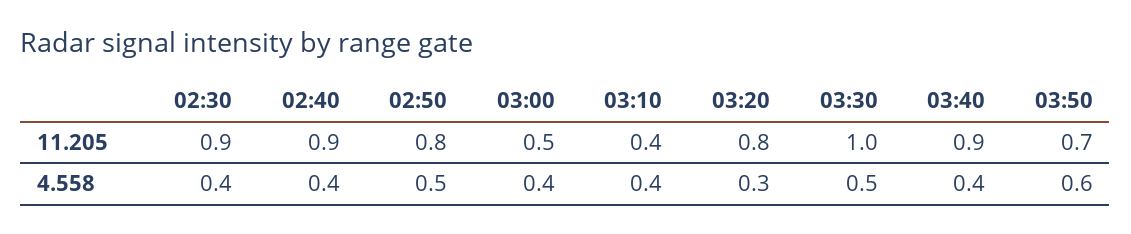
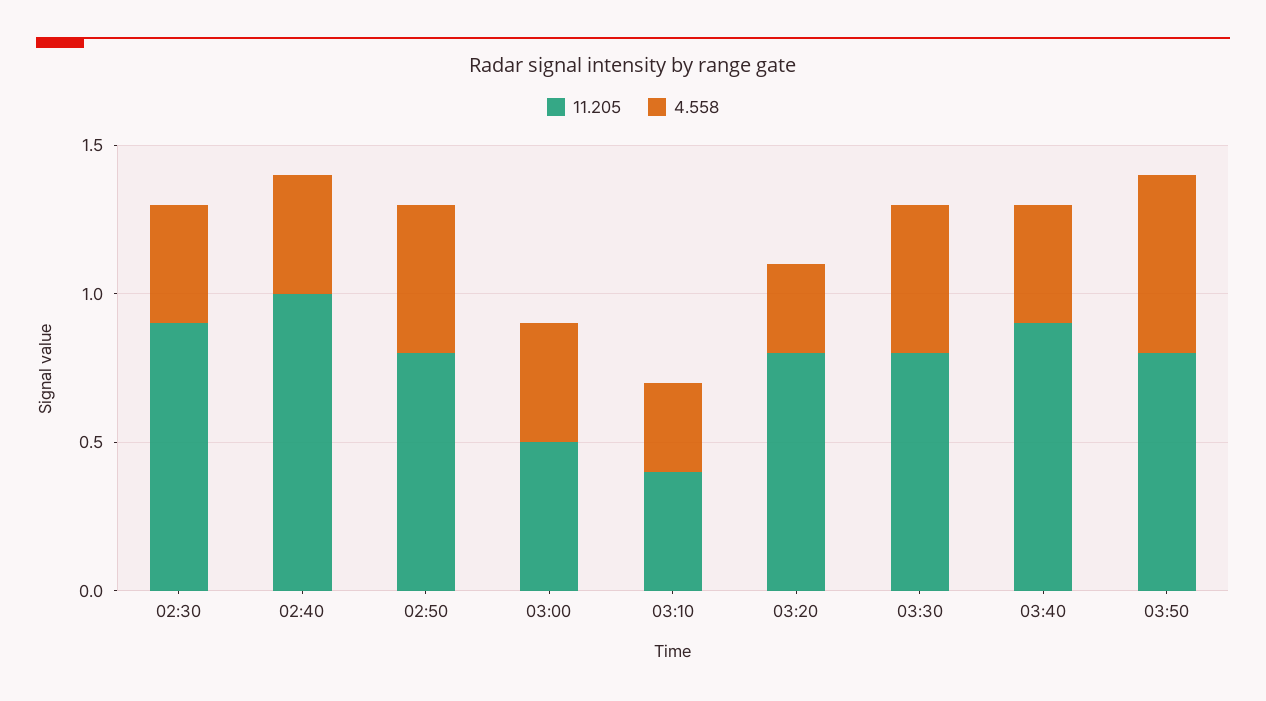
  {
    "11.205": {
      "02:30": 0.9,
-     "02:40": 0.9,
+     "02:40": 1,
      "02:50": 0.8,
      "03:00": 0.5,
      "03:10": 0.4,
      "03:20": 0.8,
-     "03:30": 1,
+     "03:30": 0.8,
      "03:40": 0.9,
-     "03:50": 0.7
+     "03:50": 0.8
    },
    "4.558": {
      "02:30": 0.4,
      "02:40": 0.4,
      "02:50": 0.5,
      "03:00": 0.4,
-     "03:10": 0.4,
+     "03:10": 0.3,
      "03:20": 0.3,
      "03:30": 0.5,
      "03:40": 0.4,
      "03:50": 0.6
    }
  }

